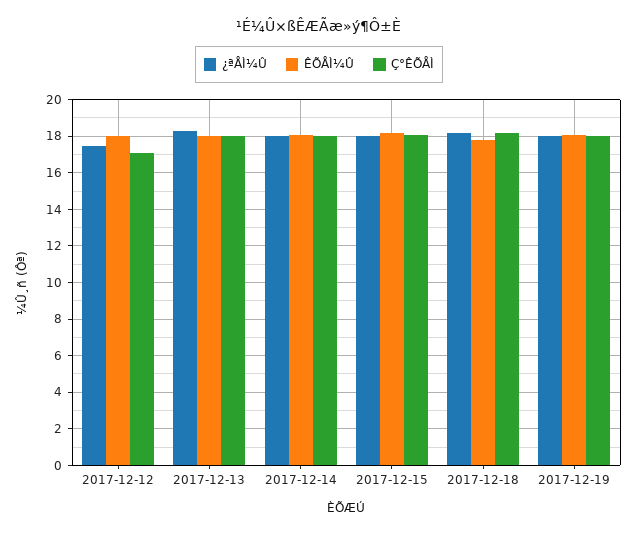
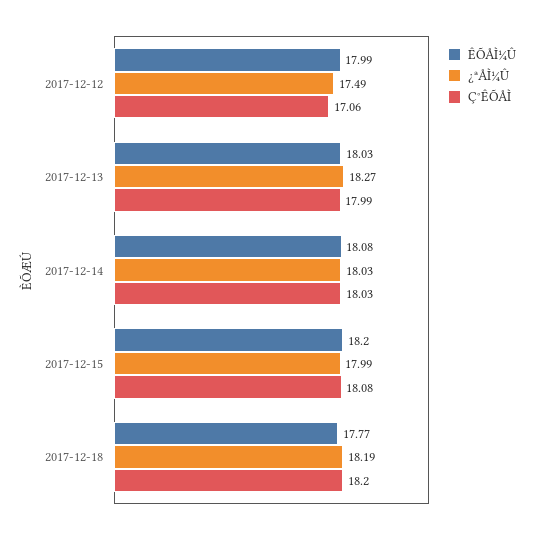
  {
    "¿ªÅÌ¼Û": {
      "2017-12-12": 17.49,
      "2017-12-13": 18.27,
      "2017-12-14": 18.03,
      "2017-12-15": 17.99,
-     "2017-12-18": 18.19,
+     "2017-12-18": 18.19
-     "2017-12-19": 18
    },
    "ÊÕÅÌ¼Û": {
      "2017-12-12": 17.99,
      "2017-12-13": 18.03,
      "2017-12-14": 18.08,
      "2017-12-15": 18.2,
-     "2017-12-18": 17.77,
+     "2017-12-18": 17.77
-     "2017-12-19": 18
    },
    "Ç°ÊÕÅÌ": {
      "2017-12-12": 17.06,
      "2017-12-13": 17.99,
      "2017-12-14": 18.03,
      "2017-12-15": 18.08,
-     "2017-12-18": 18.2,
+     "2017-12-18": 18.2
-     "2017-12-19": 18
    }
  }

